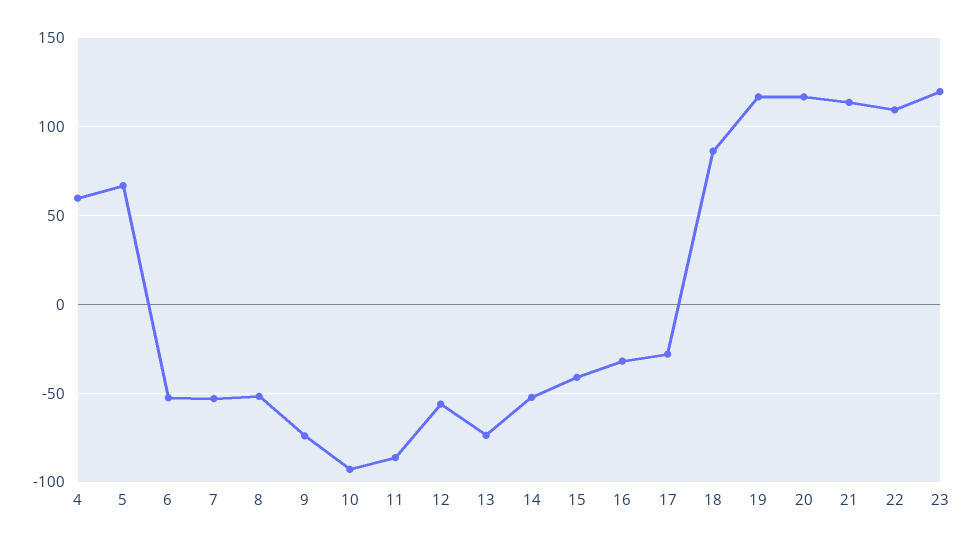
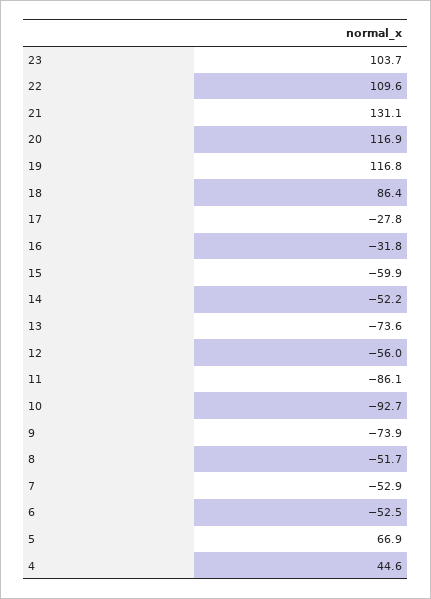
  {
-   "4": 60,
+   "4": 44.6,
    "5": 66.9,
    "6": -52.5,
    "7": -52.9,
    "8": -51.7,
    "9": -73.9,
    "10": -92.7,
    "11": -86.1,
    "12": -56,
    "13": -73.6,
    "14": -52.2,
-   "15": -40,
+   "15": -59.9,
    "16": -31.8,
    "17": -27.8,
    "18": 86.4,
    "19": 116.8,
    "20": 116.9,
-   "21": 115,
+   "21": 131.1,
    "22": 109.6,
-   "23": 120
+   "23": 103.7
  }

